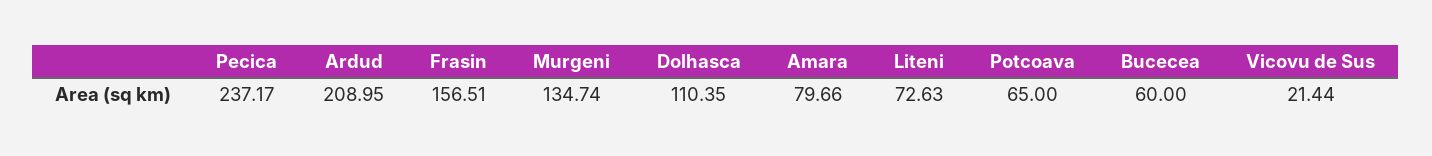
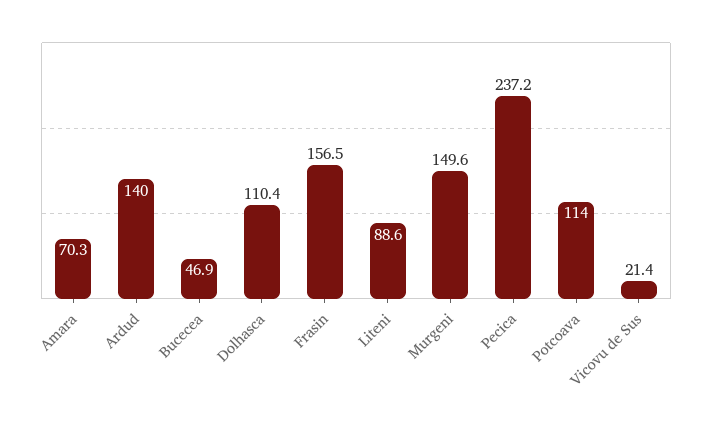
  {
    "Pecica": 237.17,
-   "Ardud": 208.95,
+   "Ardud": 140,
    "Frasin": 156.51,
-   "Murgeni": 134.74,
+   "Murgeni": 149.6,
    "Dolhasca": 110.35,
-   "Amara": 79.66,
+   "Amara": 70.3,
-   "Liteni": 72.63,
+   "Liteni": 88.6,
-   "Potcoava": 65,
+   "Potcoava": 114,
-   "Bucecea": 60,
+   "Bucecea": 46.9,
    "Vicovu de Sus": 21.44
  }

